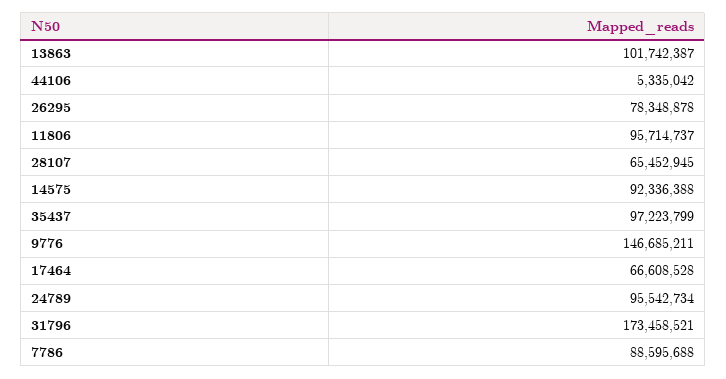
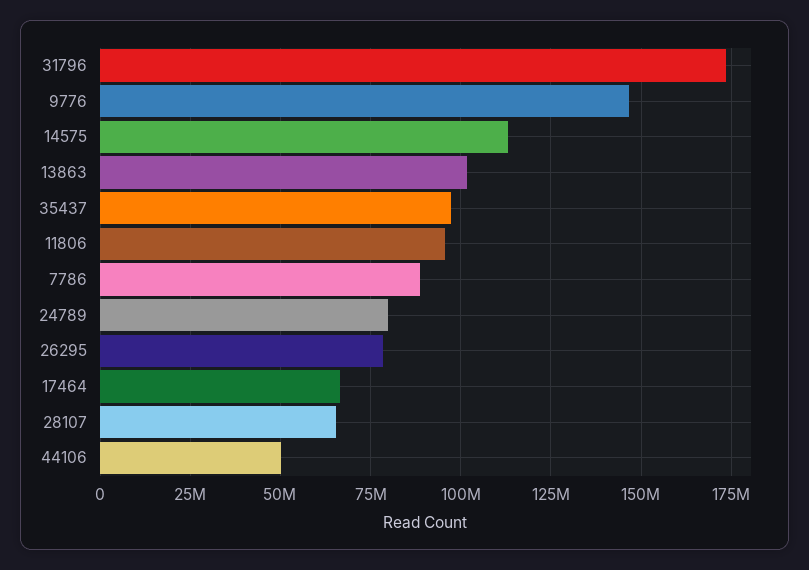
  {
    "13863": 101742387,
-   "44106": 5335042,
+   "44106": 50000000,
    "26295": 78348878,
    "11806": 95714737,
    "28107": 65452945,
-   "14575": 92336388,
+   "14575": 112500000,
    "35437": 97223799,
    "9776": 146685211,
    "17464": 66608528,
-   "24789": 95542734,
+   "24789": 80000000,
    "31796": 173458521,
    "7786": 88595688
  }

